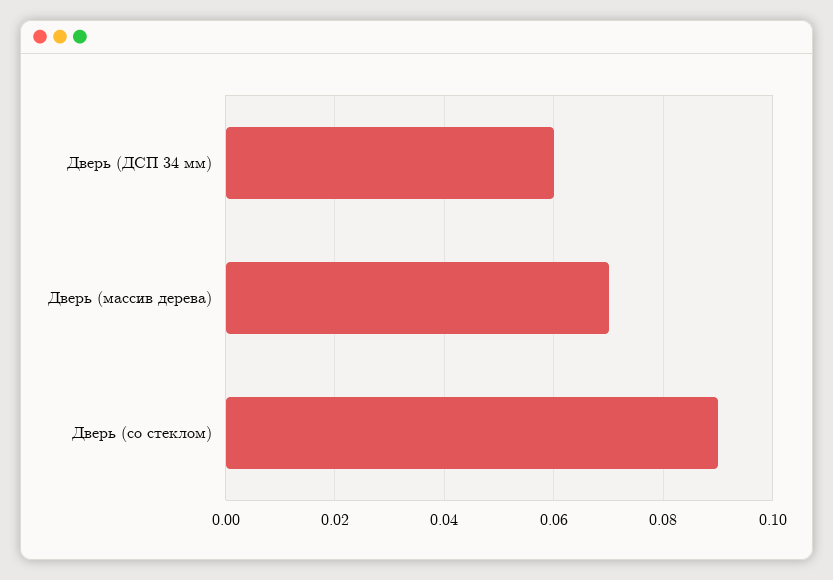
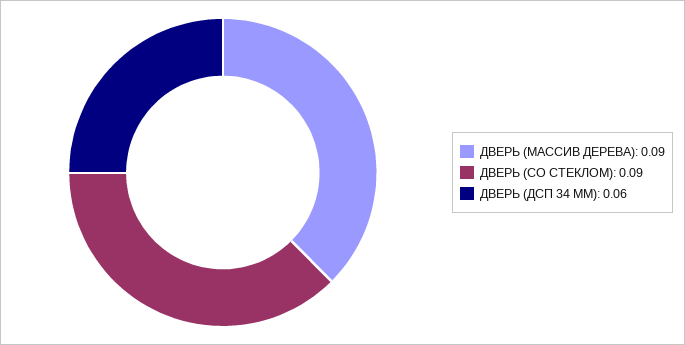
  {
    "Дверь (ДСП 34 мм)": 0.06,
-   "Дверь (массив дерева)": 0.07,
+   "Дверь (массив дерева)": 0.09,
    "Дверь (со стеклом)": 0.09
  }

